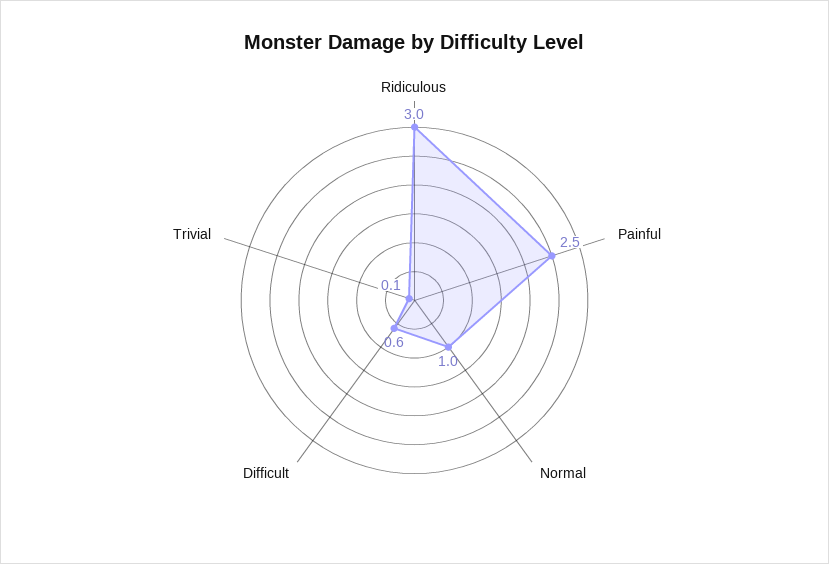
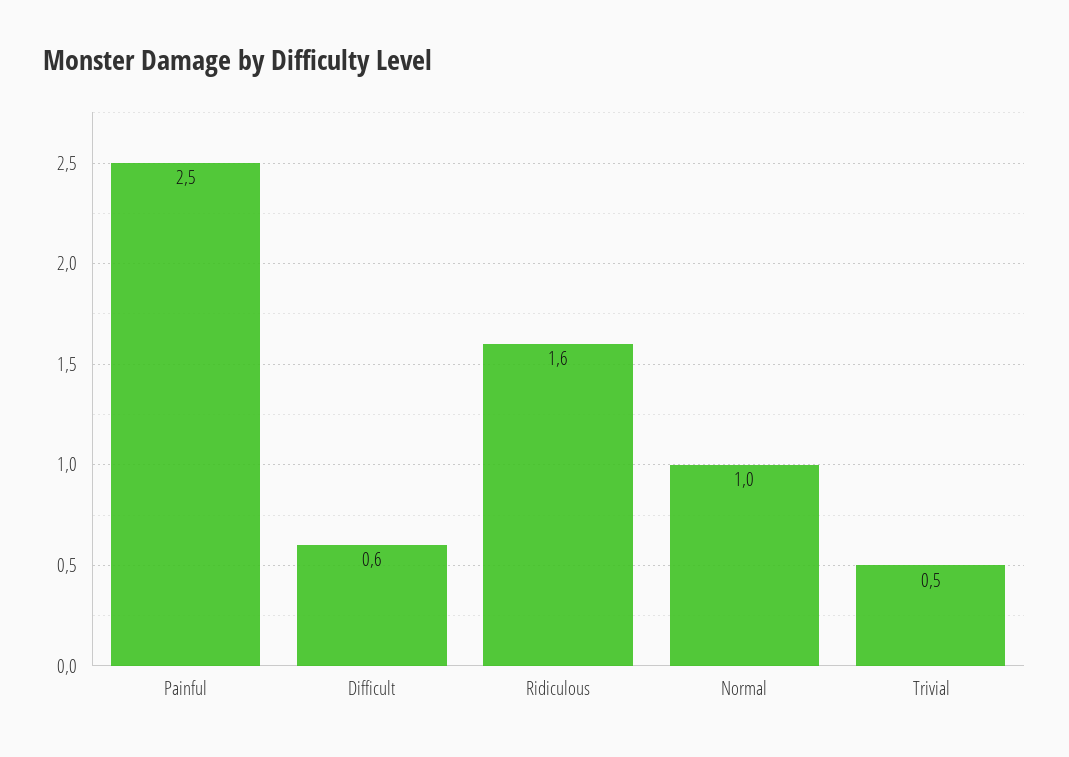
  {
-   "Ridiculous": 3,
+   "Ridiculous": 1.6,
    "Painful": 2.5,
    "Normal": 1,
    "Difficult": 0.6,
-   "Trivial": 0.1
+   "Trivial": 0.5
  }

